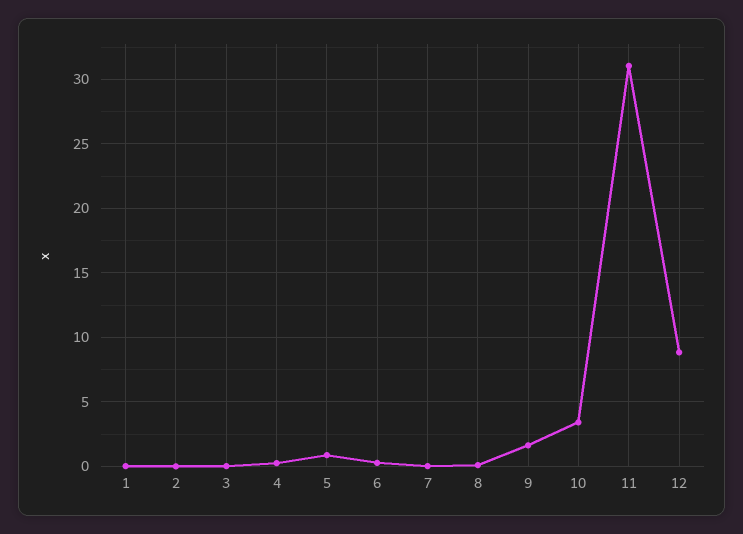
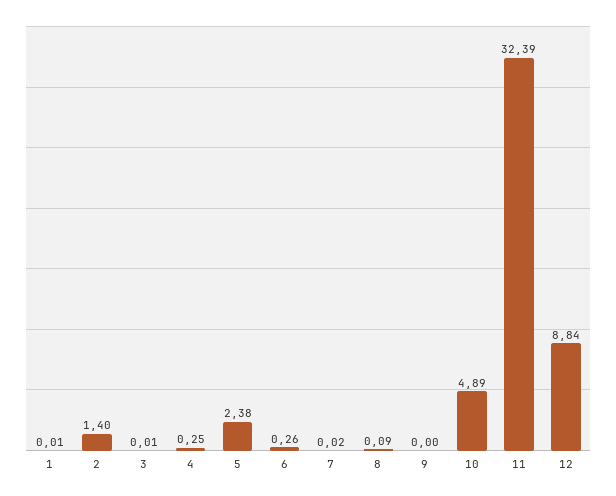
  {
    "1": 0.01,
-   "2": 0,
+   "2": 1.4,
    "3": 0.01,
    "4": 0.25,
-   "5": 1,
+   "5": 2.38,
    "6": 0.26,
    "7": 0.02,
    "8": 0.09,
-   "9": 1.5,
+   "9": 0,
-   "10": 3.5,
+   "10": 4.89,
-   "11": 31,
+   "11": 32.39,
    "12": 8.84
  }

